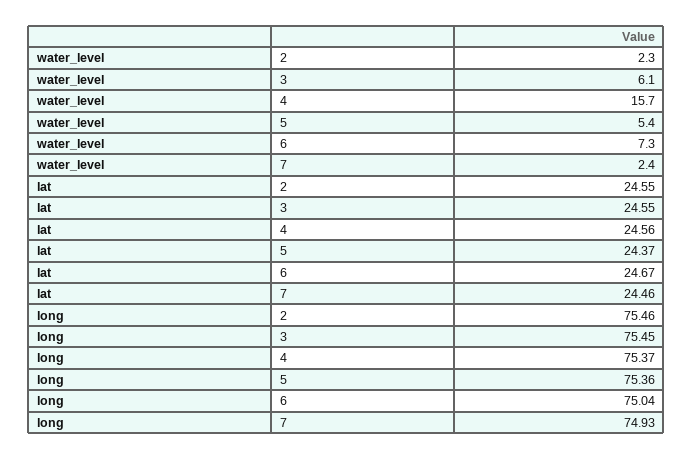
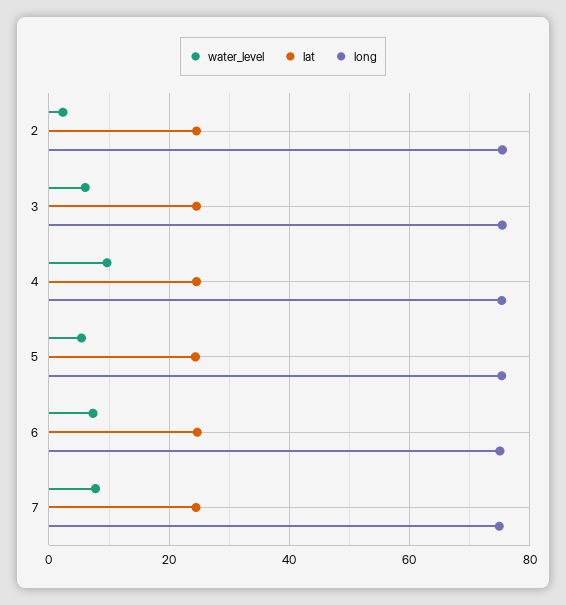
  {
    "water_level": {
      "2": 2.3,
      "3": 6.1,
-     "4": 15.7,
+     "4": 10,
      "5": 5.4,
      "6": 7.3,
-     "7": 2.4
+     "7": 8
    },
    "lat": {
      "2": 24.55,
      "3": 24.55,
      "4": 24.56,
      "5": 24.37,
      "6": 24.67,
      "7": 24.46
    },
    "long": {
      "2": 75.46,
      "3": 75.45,
      "4": 75.37,
      "5": 75.36,
      "6": 75.04,
      "7": 74.93
    }
  }

